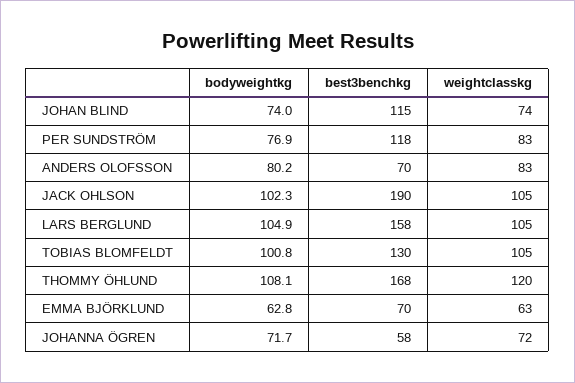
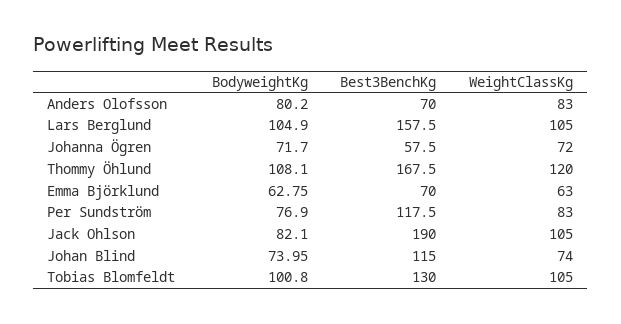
  {
    "bodyweightkg": {
      "JOHAN BLIND": 73.95,
      "PER SUNDSTRÖM": 76.9,
      "ANDERS OLOFSSON": 80.2,
-     "JACK OHLSON": 102.3,
+     "JACK OHLSON": 82.1,
      "LARS BERGLUND": 104.9,
      "TOBIAS BLOMFELDT": 100.8,
      "THOMMY ÖHLUND": 108.1,
      "EMMA BJÖRKLUND": 62.75,
      "JOHANNA ÖGREN": 71.7
    },
    "best3benchkg": {
      "JOHAN BLIND": 115,
      "PER SUNDSTRÖM": 117.5,
      "ANDERS OLOFSSON": 70,
      "JACK OHLSON": 190,
      "LARS BERGLUND": 157.5,
      "TOBIAS BLOMFELDT": 130,
      "THOMMY ÖHLUND": 167.5,
      "EMMA BJÖRKLUND": 70,
      "JOHANNA ÖGREN": 57.5
    },
    "weightclasskg": {
      "JOHAN BLIND": 74,
      "PER SUNDSTRÖM": 83,
      "ANDERS OLOFSSON": 83,
      "JACK OHLSON": 105,
      "LARS BERGLUND": 105,
      "TOBIAS BLOMFELDT": 105,
      "THOMMY ÖHLUND": 120,
      "EMMA BJÖRKLUND": 63,
      "JOHANNA ÖGREN": 72
    }
  }

